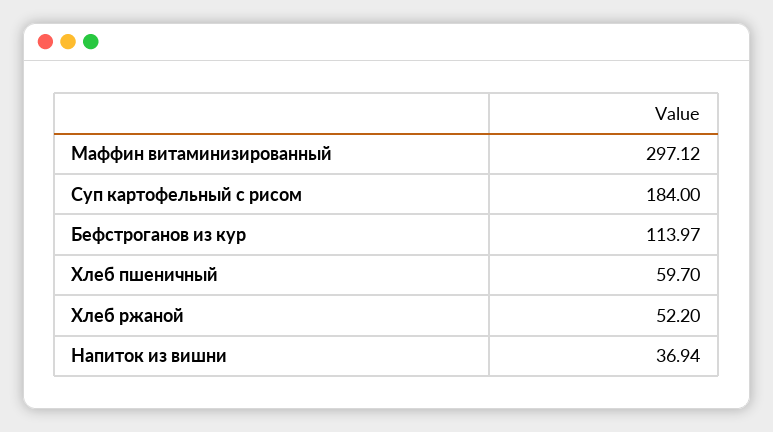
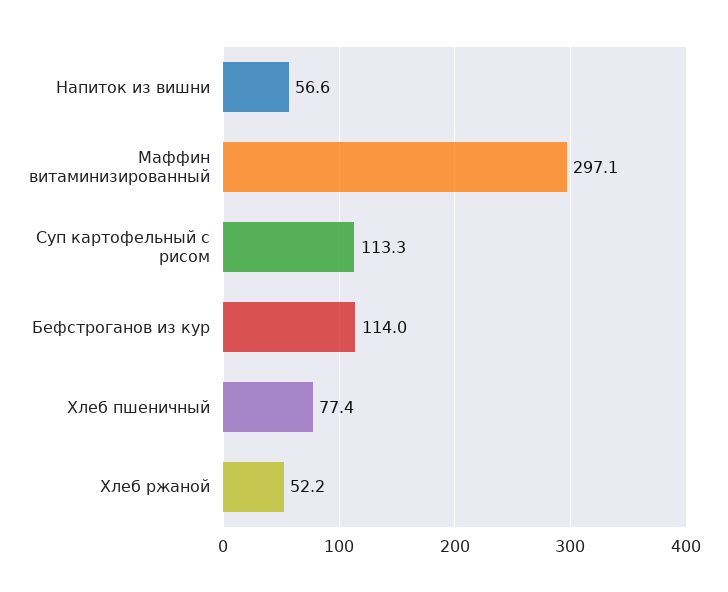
  {
    "Маффин витаминизированный": 297.12,
-   "Суп картофельный с рисом": 184,
+   "Суп картофельный с рисом": 113.3,
    "Бефстроганов из кур": 113.97,
-   "Хлеб пшеничный": 59.7,
+   "Хлеб пшеничный": 77.4,
    "Хлеб ржаной": 52.2,
-   "Напиток из вишни": 36.94
+   "Напиток из вишни": 56.6
  }

